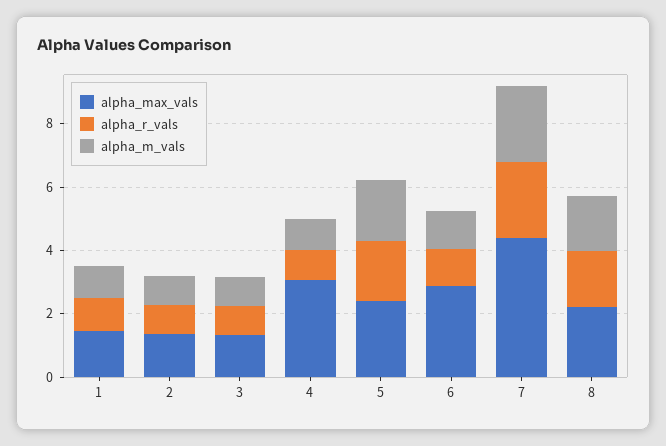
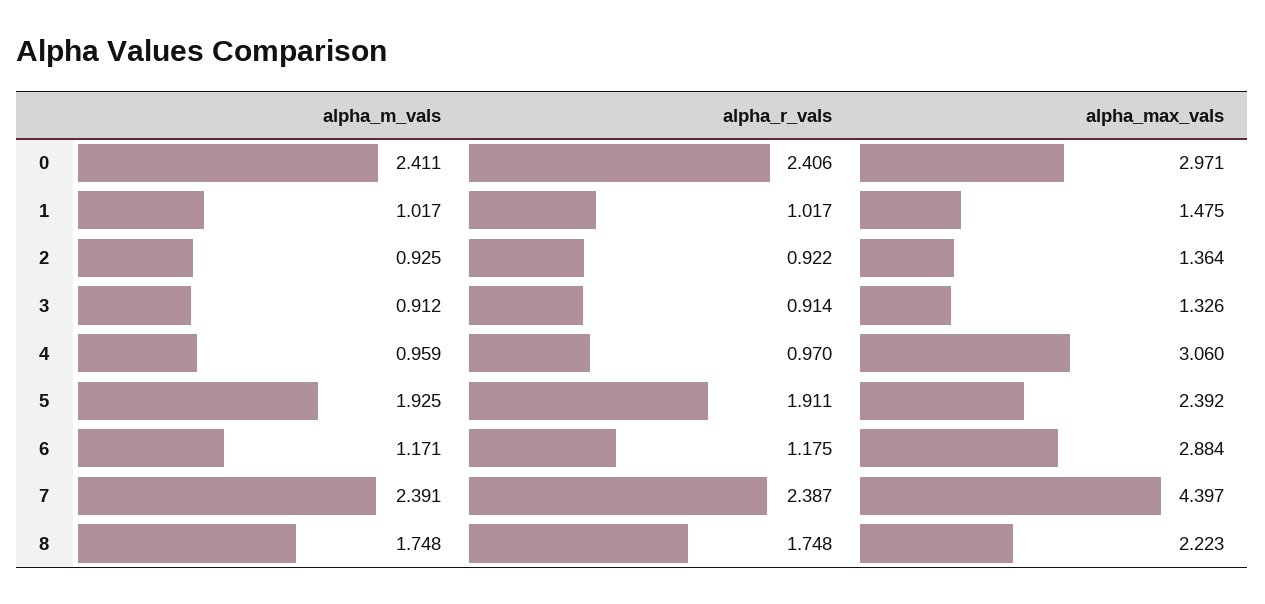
  {
    "alpha_max_vals": {
      "1": 1.475,
      "2": 1.364,
      "3": 1.326,
      "4": 3.06,
      "5": 2.392,
      "6": 2.884,
      "7": 4.397,
-     "8": 2.223
+     "8": 2.223,
+     "0": 2.971
    },
    "alpha_r_vals": {
      "1": 1.017,
      "2": 0.922,
      "3": 0.914,
      "4": 0.97,
      "5": 1.911,
      "6": 1.175,
      "7": 2.387,
-     "8": 1.748
+     "8": 1.748,
+     "0": 2.406
    },
    "alpha_m_vals": {
      "1": 1.017,
      "2": 0.925,
      "3": 0.912,
      "4": 0.959,
      "5": 1.925,
      "6": 1.171,
      "7": 2.391,
-     "8": 1.748
+     "8": 1.748,
+     "0": 2.411
    }
  }

